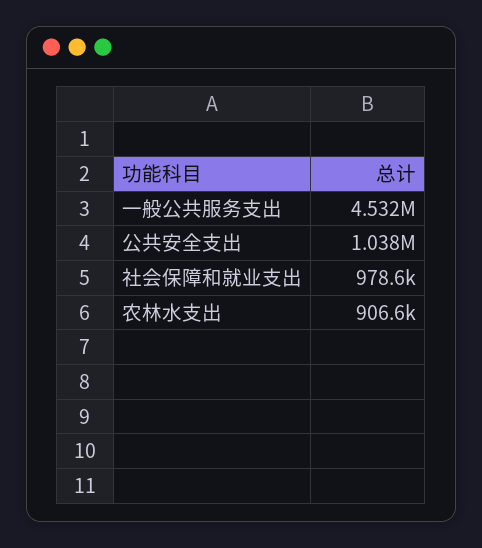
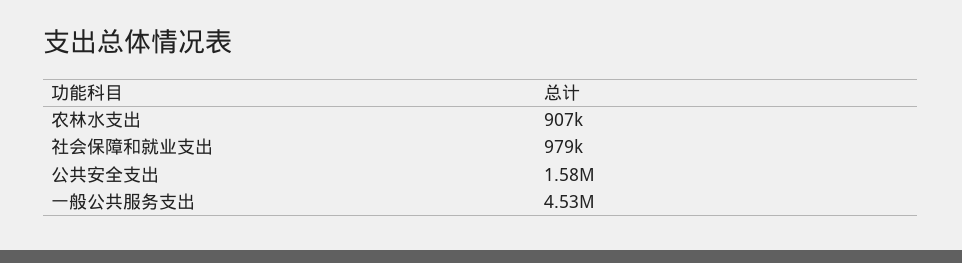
  {
    "一般公共服务支出": 4532000,
-   "公共安全支出": 1038000,
+   "公共安全支出": 1580000,
    "社会保障和就业支出": 978600,
    "农林水支出": 906600
  }

